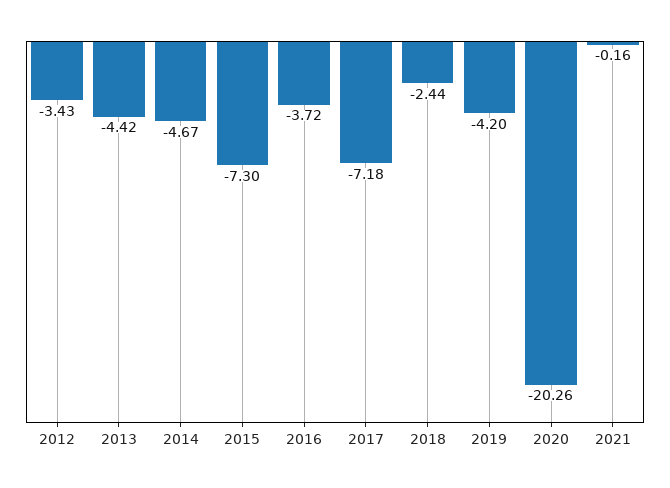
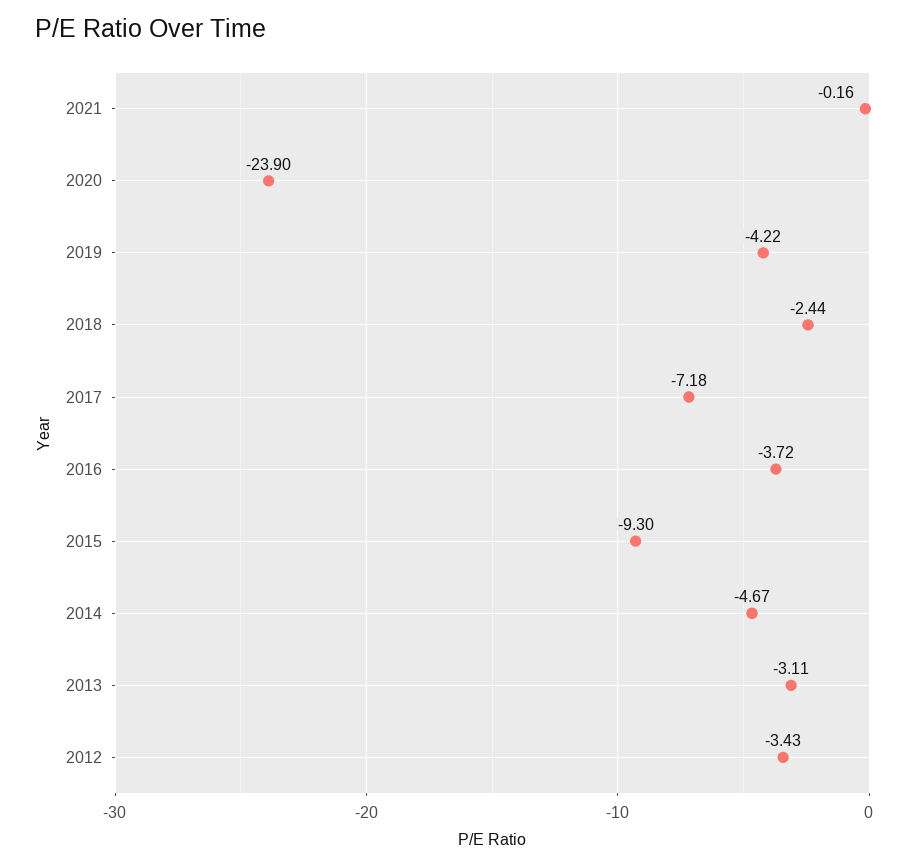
  {
    "2012": -3.43,
-   "2013": -4.42,
+   "2013": -3.11,
    "2014": -4.67,
-   "2015": -7.3,
+   "2015": -9.3,
    "2016": -3.72,
    "2017": -7.18,
    "2018": -2.44,
-   "2019": -4.2,
+   "2019": -4.22,
-   "2020": -20.26,
+   "2020": -23.9,
    "2021": -0.16
  }

